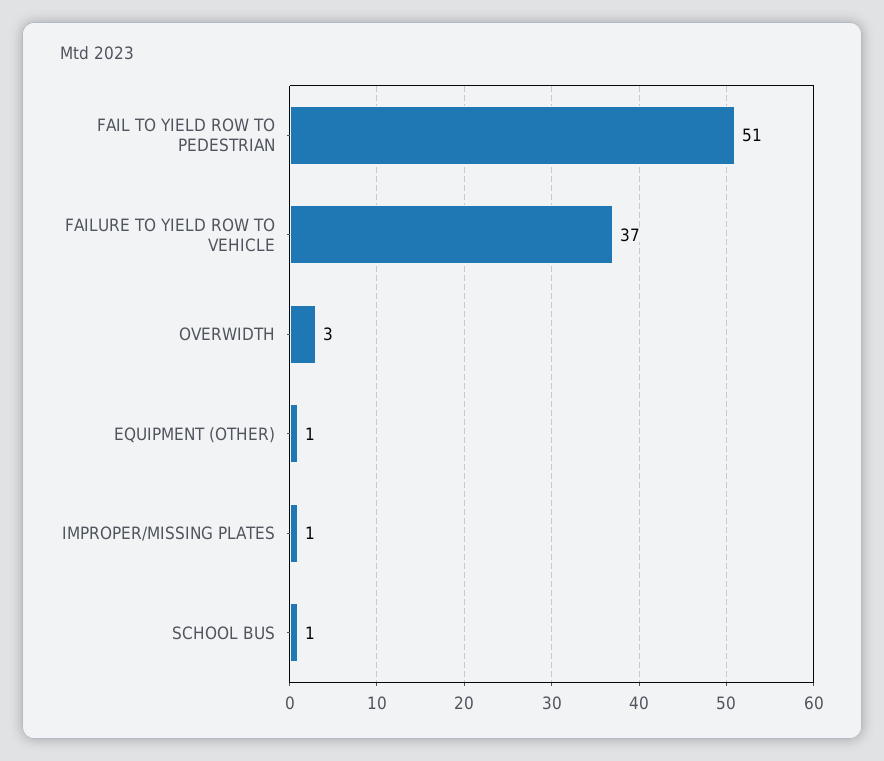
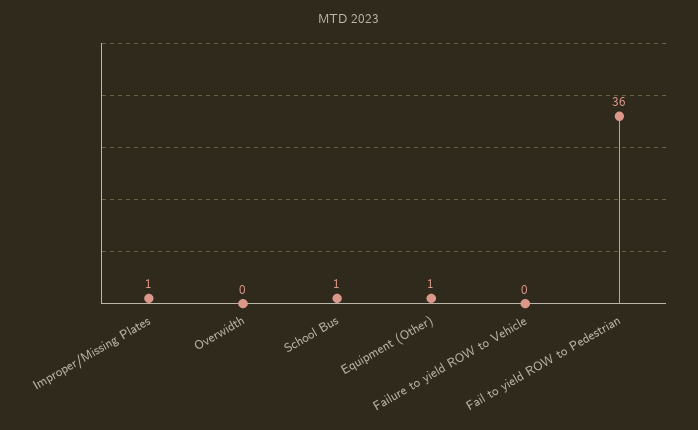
  {
-   "FAIL TO YIELD ROW TO PEDESTRIAN": 51,
+   "FAIL TO YIELD ROW TO PEDESTRIAN": 36,
-   "FAILURE TO YIELD ROW TO VEHICLE": 37,
+   "FAILURE TO YIELD ROW TO VEHICLE": 0,
-   "OVERWIDTH": 3,
+   "OVERWIDTH": 0,
    "EQUIPMENT (OTHER)": 1,
    "IMPROPER/MISSING PLATES": 1,
    "SCHOOL BUS": 1
  }

